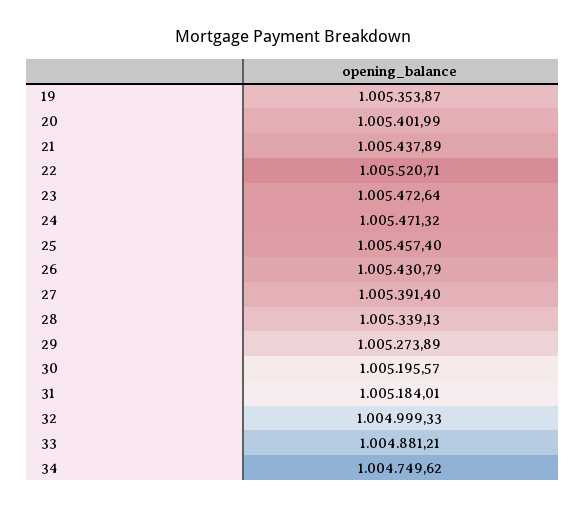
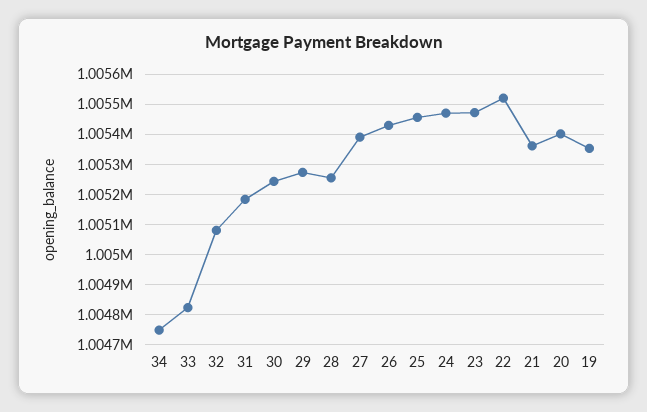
  {
    "19": 1005353.87,
    "20": 1005401.99,
-   "21": 1005437.89,
+   "21": 1005360,
    "22": 1005520.71,
    "23": 1005472.64,
    "24": 1005471.32,
    "25": 1005457.4,
    "26": 1005430.79,
    "27": 1005391.4,
-   "28": 1005339.13,
+   "28": 1005260,
    "29": 1005273.89,
-   "30": 1005195.57,
+   "30": 1005240,
    "31": 1005184.01,
-   "32": 1004999.33,
+   "32": 1005080,
-   "33": 1004881.21,
+   "33": 1004820,
    "34": 1004749.62
  }

